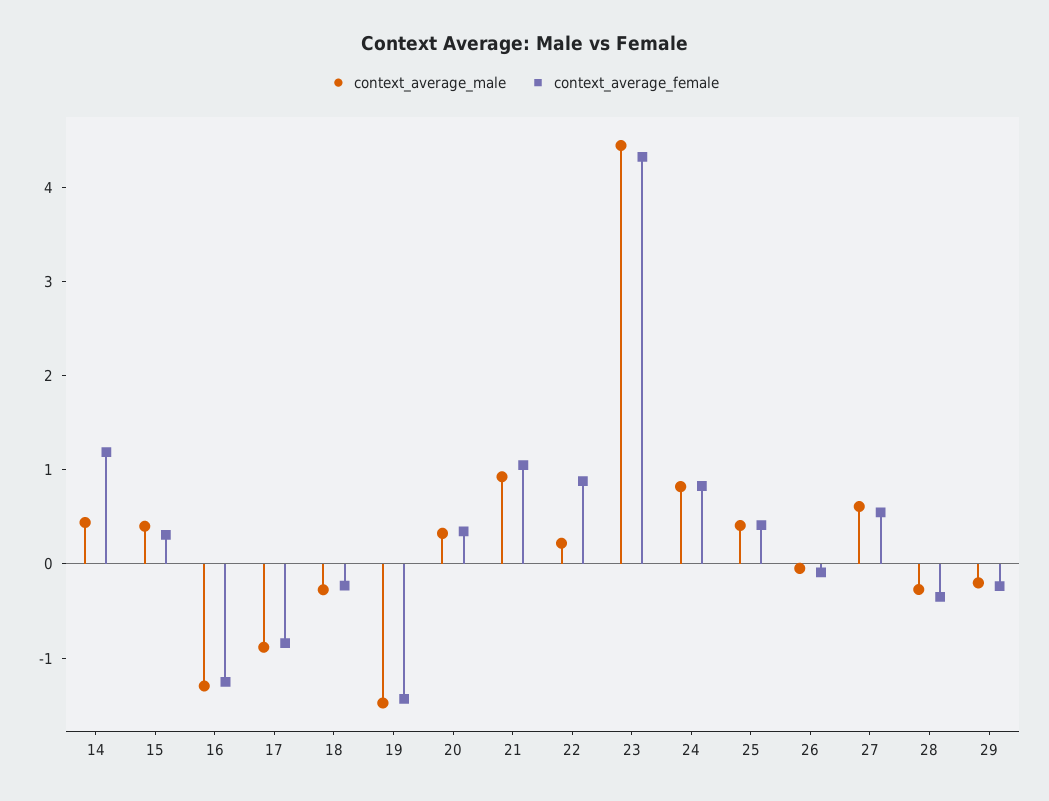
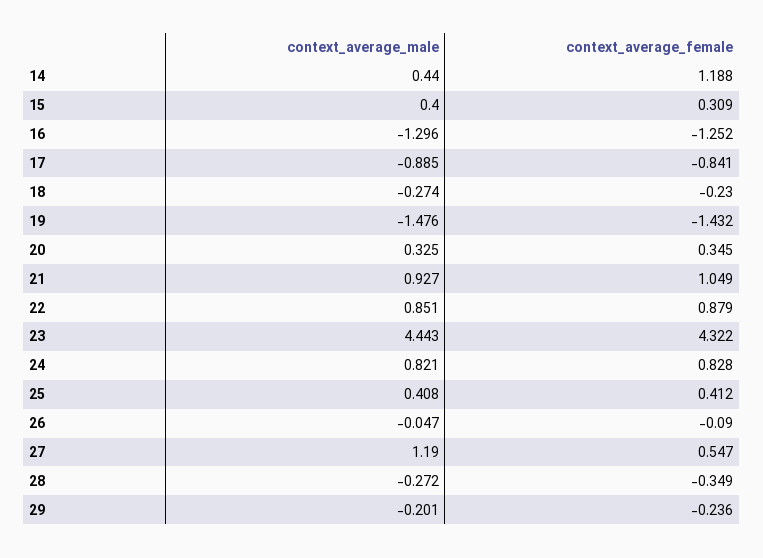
  {
    "context_average_male": {
      "14": 0.44,
      "15": 0.4,
      "16": -1.296,
      "17": -0.885,
      "18": -0.274,
      "19": -1.476,
      "20": 0.325,
      "21": 0.927,
-     "22": 0.2,
+     "22": 0.851,
      "23": 4.443,
      "24": 0.821,
      "25": 0.408,
      "26": -0.047,
-     "27": 0.6,
+     "27": 1.19,
      "28": -0.272,
      "29": -0.201
    },
    "context_average_female": {
      "14": 1.188,
      "15": 0.309,
      "16": -1.252,
      "17": -0.841,
      "18": -0.23,
      "19": -1.432,
      "20": 0.345,
      "21": 1.049,
      "22": 0.879,
      "23": 4.322,
      "24": 0.828,
      "25": 0.412,
      "26": -0.09,
      "27": 0.547,
      "28": -0.349,
      "29": -0.236
    }
  }

